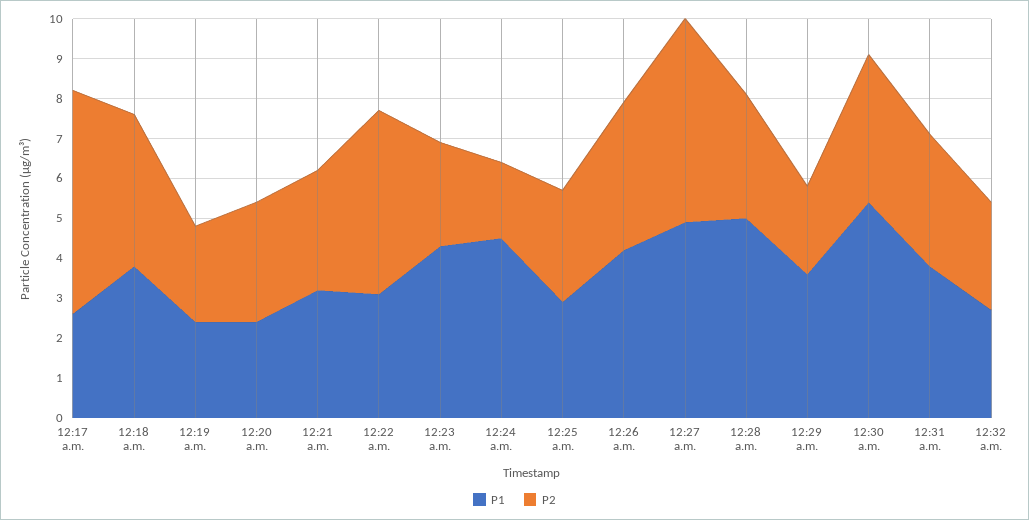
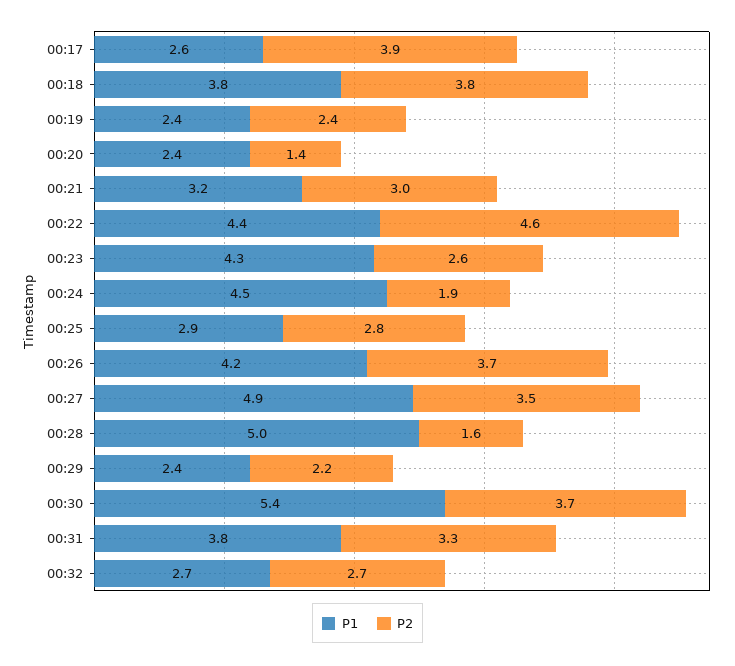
  {
    "P1": {
      "12:17 a.m.": 2.6,
      "12:18 a.m.": 3.8,
      "12:19 a.m.": 2.4,
      "12:20 a.m.": 2.4,
      "12:21 a.m.": 3.2,
-     "12:22 a.m.": 3,
+     "12:22 a.m.": 4.4,
      "12:23 a.m.": 4.3,
      "12:24 a.m.": 4.5,
      "12:25 a.m.": 2.9,
      "12:26 a.m.": 4.2,
      "12:27 a.m.": 4.9,
      "12:28 a.m.": 5,
-     "12:29 a.m.": 3.5,
+     "12:29 a.m.": 2.4,
      "12:30 a.m.": 5.4,
      "12:31 a.m.": 3.8,
      "12:32 a.m.": 2.7
    },
    "P2": {
-     "12:17 a.m.": 5.5,
+     "12:17 a.m.": 3.9,
      "12:18 a.m.": 3.8,
      "12:19 a.m.": 2.4,
-     "12:20 a.m.": 3,
+     "12:20 a.m.": 1.4,
      "12:21 a.m.": 3,
      "12:22 a.m.": 4.6,
      "12:23 a.m.": 2.6,
      "12:24 a.m.": 1.9,
      "12:25 a.m.": 2.8,
      "12:26 a.m.": 3.7,
-     "12:27 a.m.": 5,
+     "12:27 a.m.": 3.5,
-     "12:28 a.m.": 3,
+     "12:28 a.m.": 1.6,
      "12:29 a.m.": 2.2,
      "12:30 a.m.": 3.7,
      "12:31 a.m.": 3.3,
      "12:32 a.m.": 2.7
    }
  }

